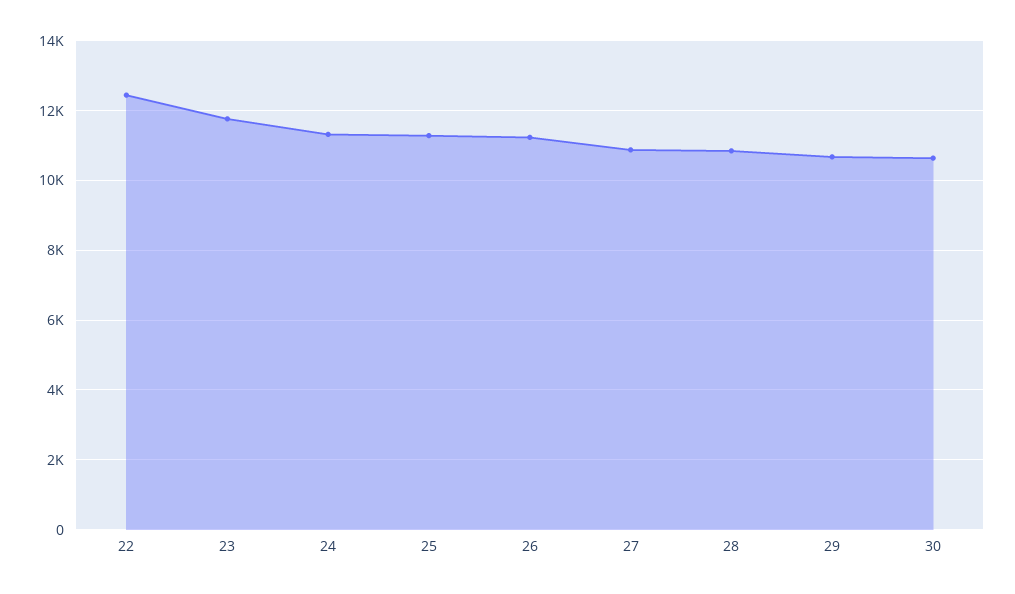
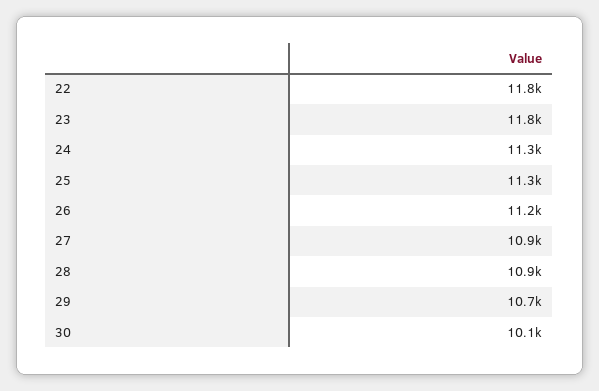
  {
-   "22": 12400,
+   "22": 11800,
    "23": 11800,
    "24": 11300,
    "25": 11300,
    "26": 11200,
    "27": 10900,
    "28": 10900,
    "29": 10700,
-   "30": 10600
+   "30": 10100
  }

